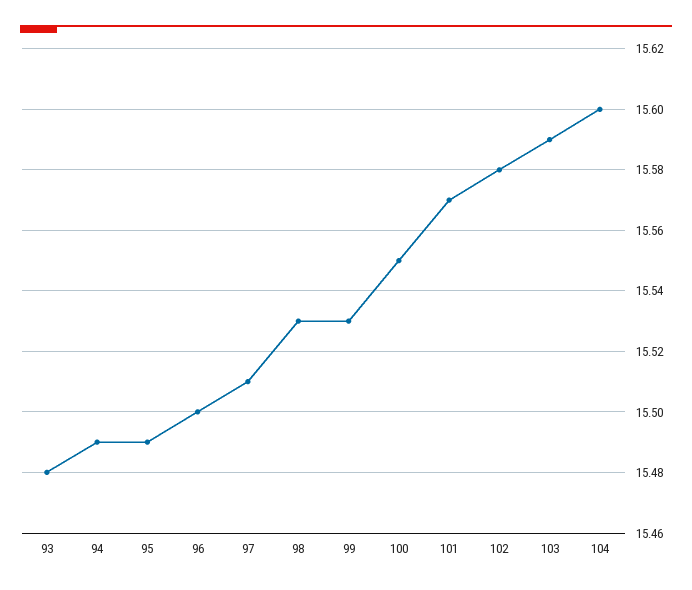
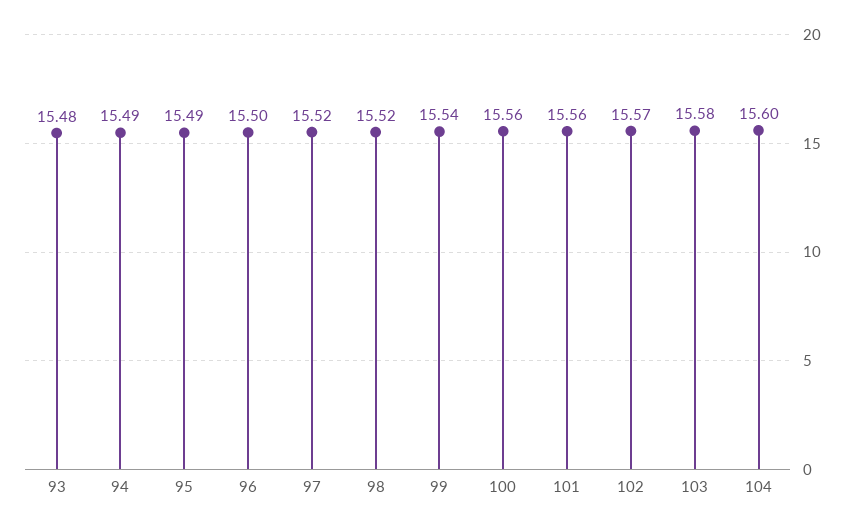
  {
    "93": 15.48,
    "94": 15.49,
    "95": 15.49,
    "96": 15.5,
-   "97": 15.51,
+   "97": 15.52,
-   "98": 15.53,
+   "98": 15.52,
-   "99": 15.53,
+   "99": 15.54,
-   "100": 15.55,
+   "100": 15.56,
-   "101": 15.57,
+   "101": 15.56,
-   "102": 15.58,
+   "102": 15.57,
-   "103": 15.59,
+   "103": 15.58,
    "104": 15.6
  }

